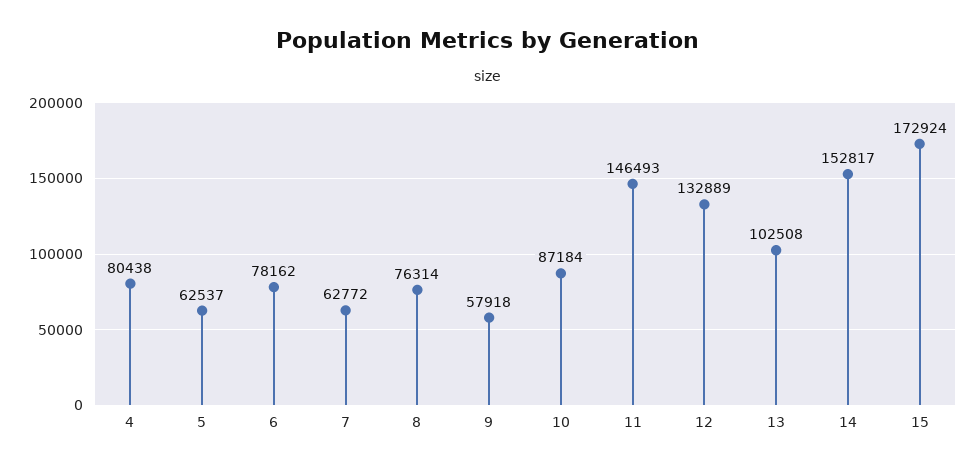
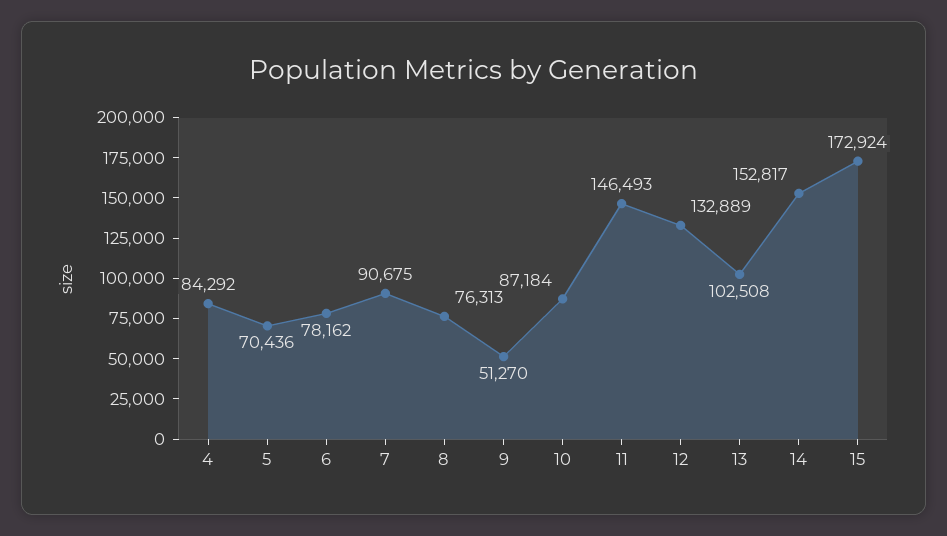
  {
-   "4": 80438,
+   "4": 84292,
-   "5": 62537,
+   "5": 70436,
    "6": 78162,
-   "7": 62772,
+   "7": 90675,
-   "8": 76314,
+   "8": 76313,
-   "9": 57918,
+   "9": 51270,
    "10": 87184,
    "11": 146493,
    "12": 132889,
    "13": 102508,
    "14": 152817,
    "15": 172924
  }

